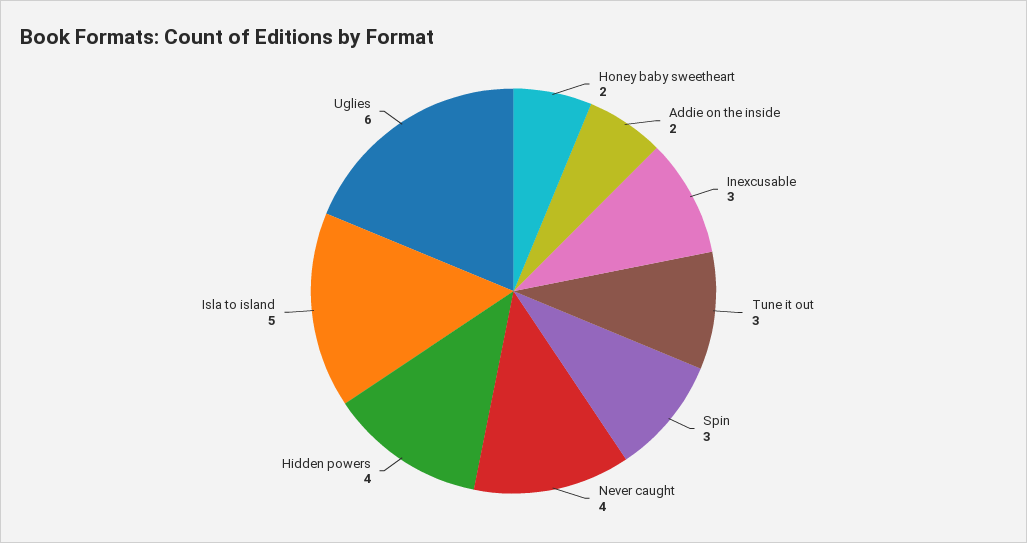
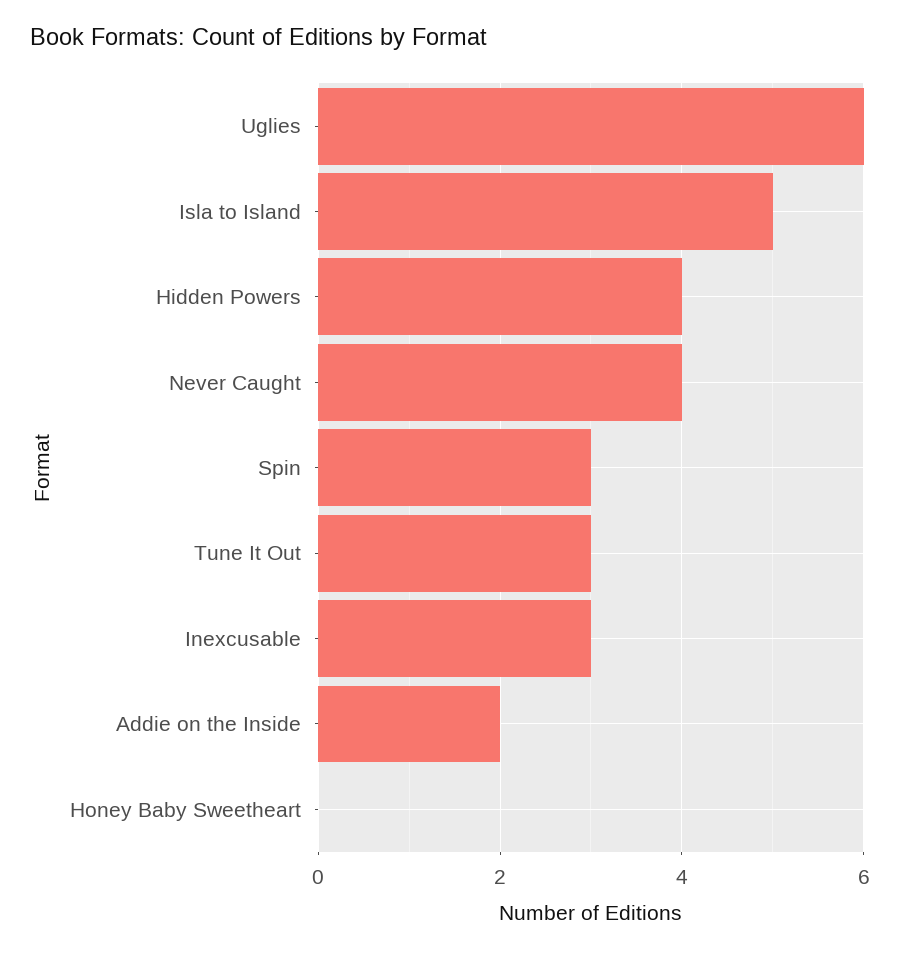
  {
-   "Honey baby sweetheart": 2,
+   "Honey baby sweetheart": 0,
    "Addie on the inside": 2,
    "Inexcusable": 3,
    "Tune it out": 3,
    "Spin": 3,
    "Never caught": 4,
    "Hidden powers": 4,
    "Isla to island": 5,
    "Uglies": 6
  }

